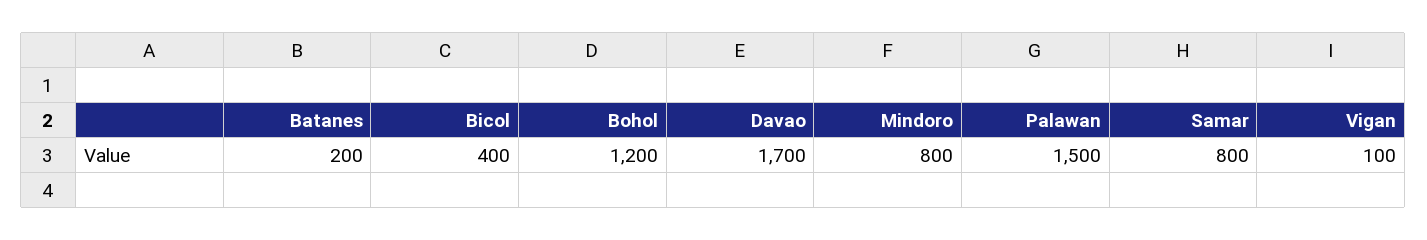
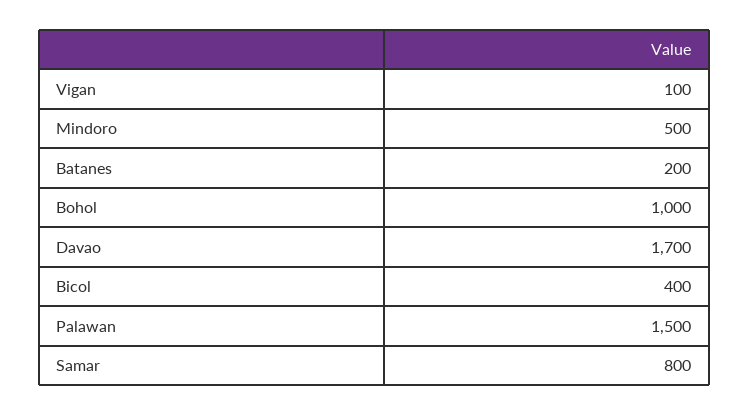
  {
    "Batanes": 200,
    "Bicol": 400,
-   "Bohol": 1200,
+   "Bohol": 1000,
    "Davao": 1700,
-   "Mindoro": 800,
+   "Mindoro": 500,
    "Palawan": 1500,
    "Samar": 800,
    "Vigan": 100
  }

